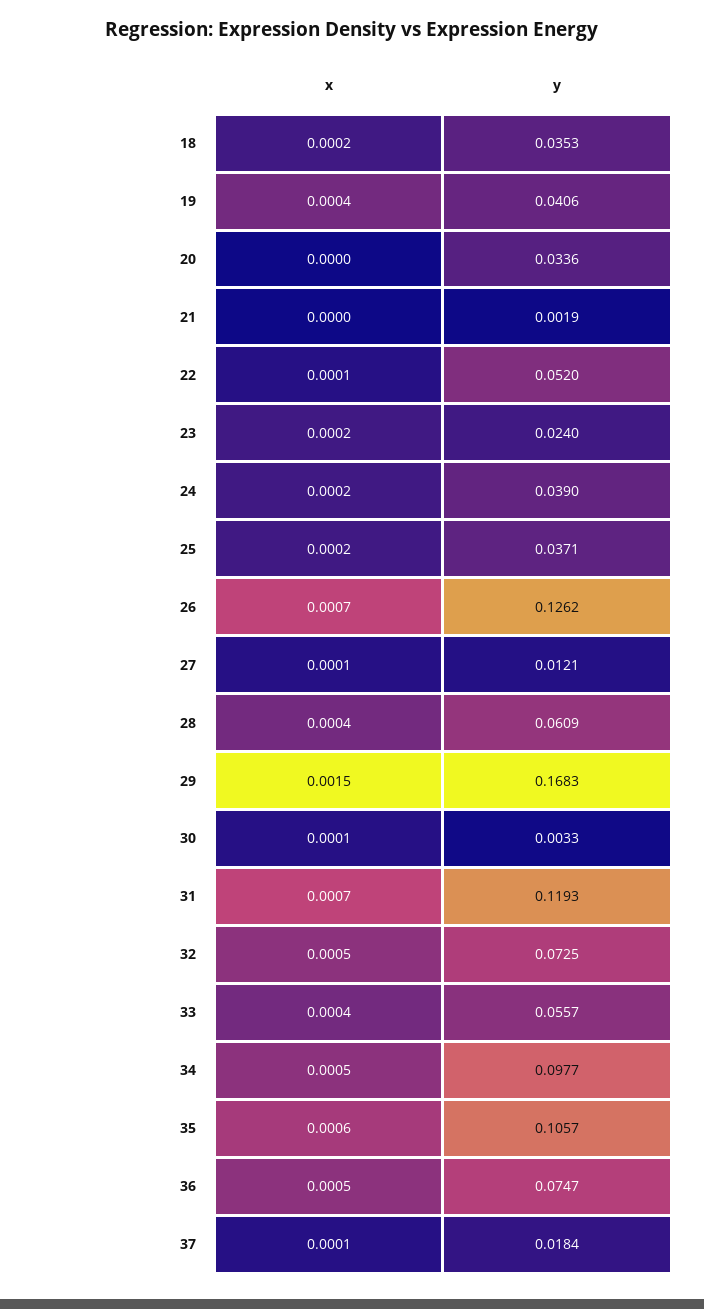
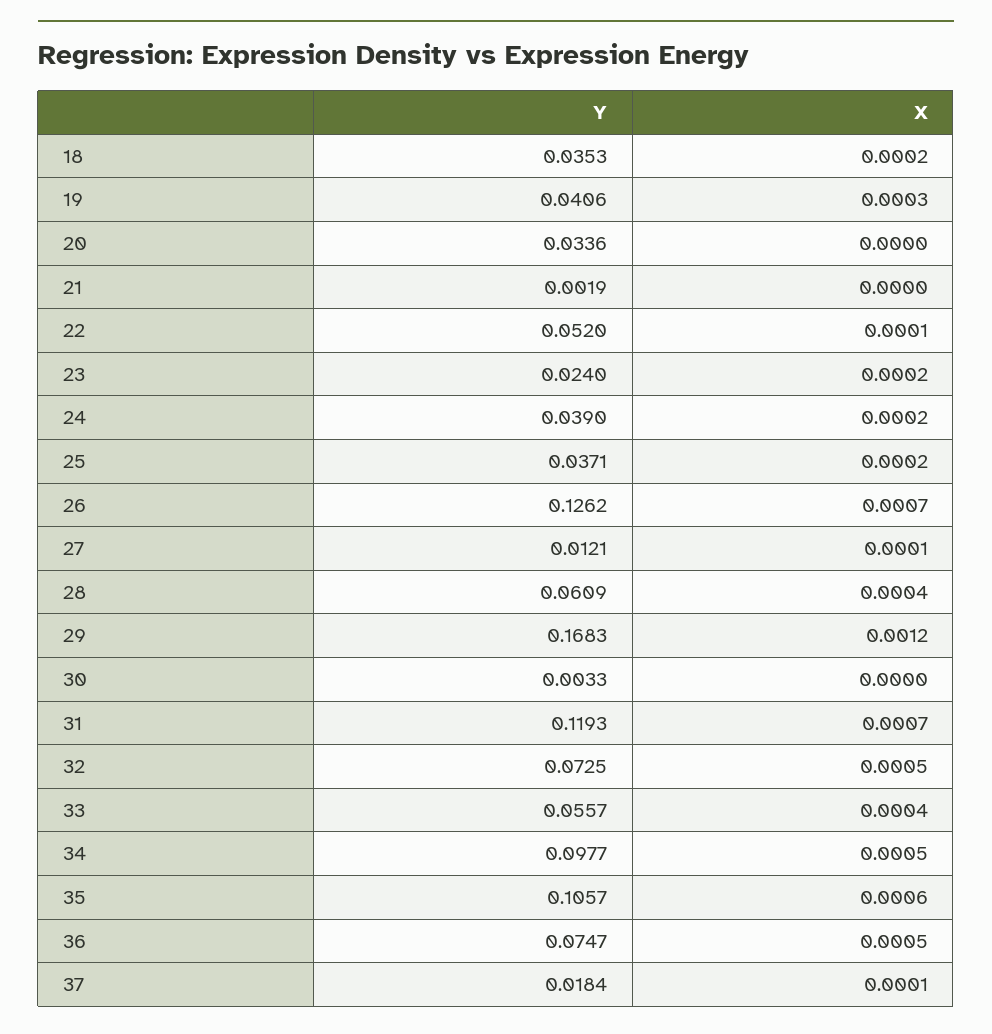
  {
    "x": {
      "18": 0.0002,
-     "19": 0.0004,
+     "19": 0.0003,
      "20": 0,
      "21": 0,
      "22": 0.0001,
      "23": 0.0002,
      "24": 0.0002,
      "25": 0.0002,
      "26": 0.0007,
      "27": 0.0001,
      "28": 0.0004,
-     "29": 0.0015,
+     "29": 0.0012,
-     "30": 0.0001,
+     "30": 0,
      "31": 0.0007,
      "32": 0.0005,
      "33": 0.0004,
      "34": 0.0005,
      "35": 0.0006,
      "36": 0.0005,
      "37": 0.0001
    },
    "y": {
      "18": 0.0353,
      "19": 0.0406,
      "20": 0.0336,
      "21": 0.0019,
      "22": 0.052,
      "23": 0.024,
      "24": 0.039,
      "25": 0.0371,
      "26": 0.1262,
      "27": 0.0121,
      "28": 0.0609,
      "29": 0.1683,
      "30": 0.0033,
      "31": 0.1193,
      "32": 0.0725,
      "33": 0.0557,
      "34": 0.0977,
      "35": 0.1057,
      "36": 0.0747,
      "37": 0.0184
    }
  }

